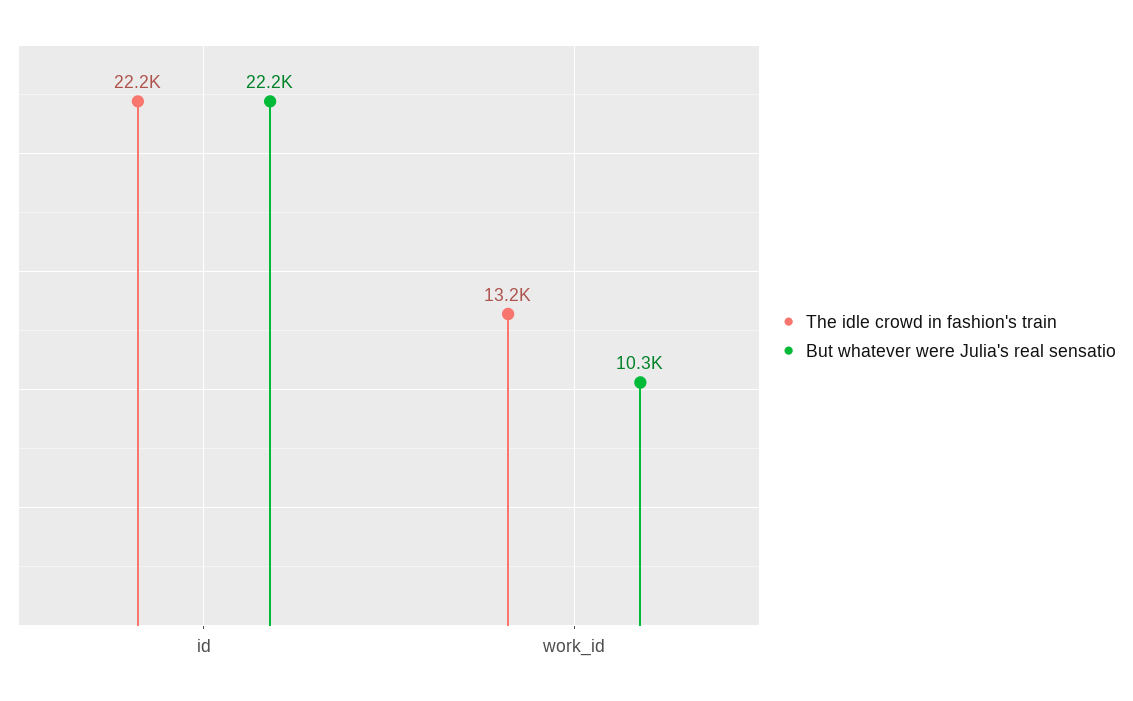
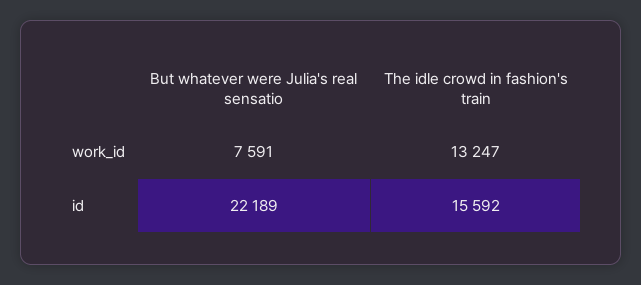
  {
    "The idle crowd in fashion's train": {
-     "id": 22200,
+     "id": 15592,
      "work_id": 13247
    },
    "But whatever were Julia's real sensatio": {
      "id": 22189,
-     "work_id": 10300
+     "work_id": 7591
    }
  }

